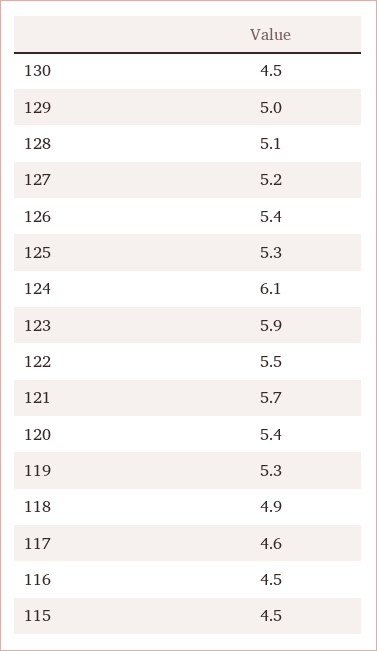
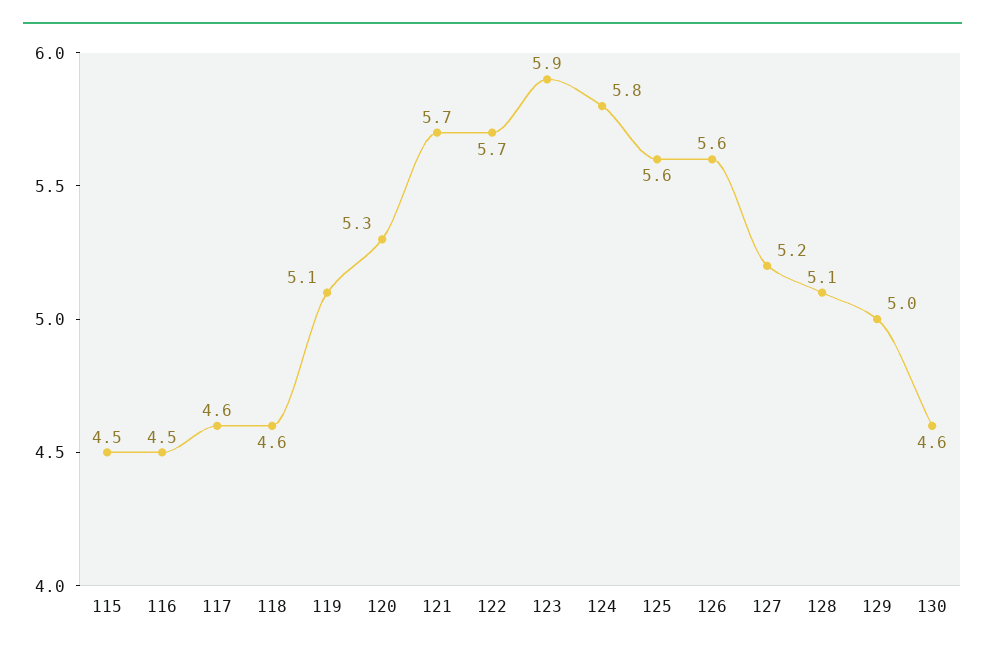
  {
-   "130": 4.5,
+   "130": 4.6,
    "129": 5,
    "128": 5.1,
    "127": 5.2,
-   "126": 5.4,
+   "126": 5.6,
-   "125": 5.3,
+   "125": 5.6,
-   "124": 6.1,
+   "124": 5.8,
    "123": 5.9,
-   "122": 5.5,
+   "122": 5.7,
    "121": 5.7,
-   "120": 5.4,
+   "120": 5.3,
-   "119": 5.3,
+   "119": 5.1,
-   "118": 4.9,
+   "118": 4.6,
    "117": 4.6,
    "116": 4.5,
    "115": 4.5
  }

